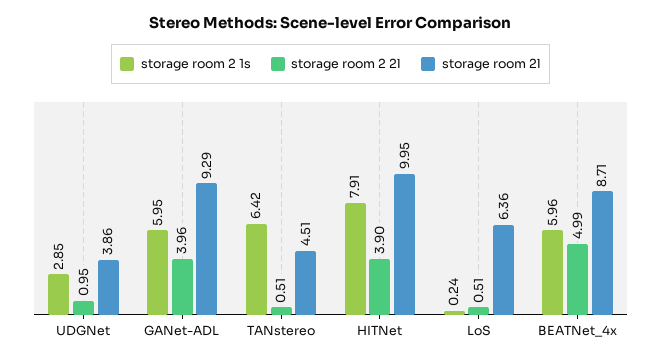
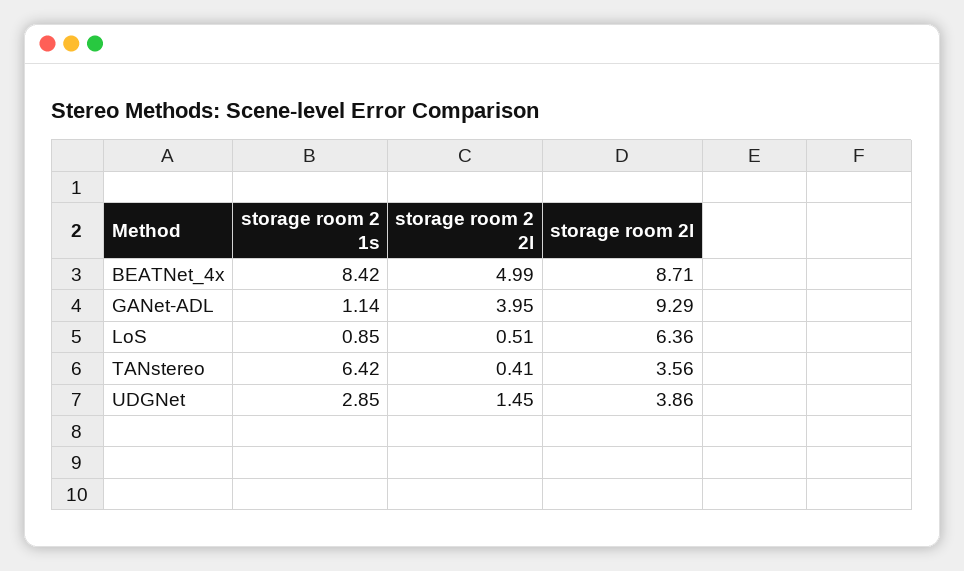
  {
    "storage room 2 1s": {
      "UDGNet": 2.85,
-     "GANet-ADL": 5.95,
+     "GANet-ADL": 1.14,
      "TANstereo": 6.42,
-     "HITNet": 7.91,
-     "LoS": 0.24,
+     "LoS": 0.85,
-     "BEATNet_4x": 5.96
+     "BEATNet_4x": 8.42
    },
    "storage room 2 2l": {
-     "UDGNet": 0.95,
+     "UDGNet": 1.45,
-     "GANet-ADL": 3.96,
+     "GANet-ADL": 3.95,
-     "TANstereo": 0.51,
+     "TANstereo": 0.41,
-     "HITNet": 3.9,
      "LoS": 0.51,
      "BEATNet_4x": 4.99
    },
    "storage room 2l": {
      "UDGNet": 3.86,
      "GANet-ADL": 9.29,
-     "TANstereo": 4.51,
+     "TANstereo": 3.56,
-     "HITNet": 9.95,
      "LoS": 6.36,
      "BEATNet_4x": 8.71
    }
  }

